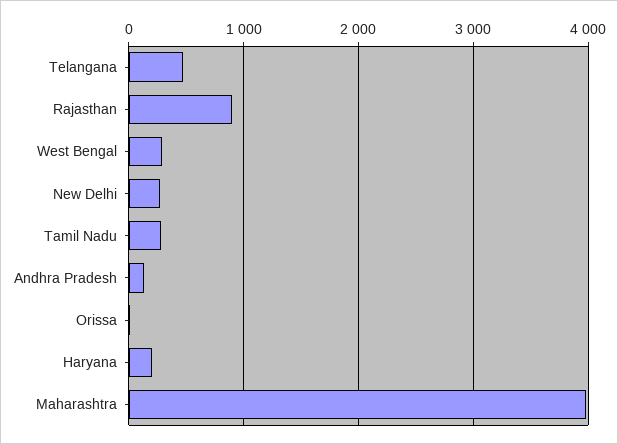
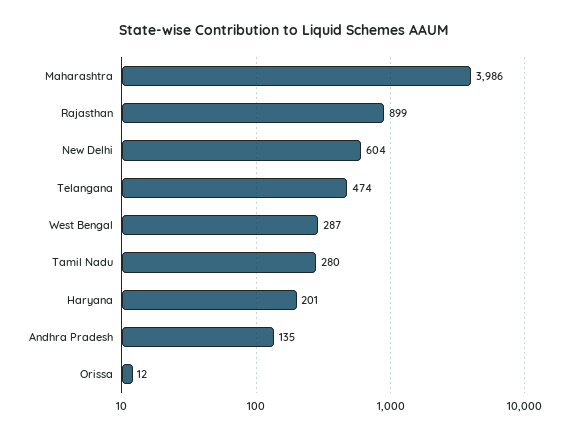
  {
    "Telangana": 474,
    "Rajasthan": 899,
    "West Bengal": 287,
-   "New Delhi": 300,
+   "New Delhi": 604,
    "Tamil Nadu": 280,
    "Andhra Pradesh": 135,
    "Orissa": 12,
    "Haryana": 201,
    "Maharashtra": 3986
  }

